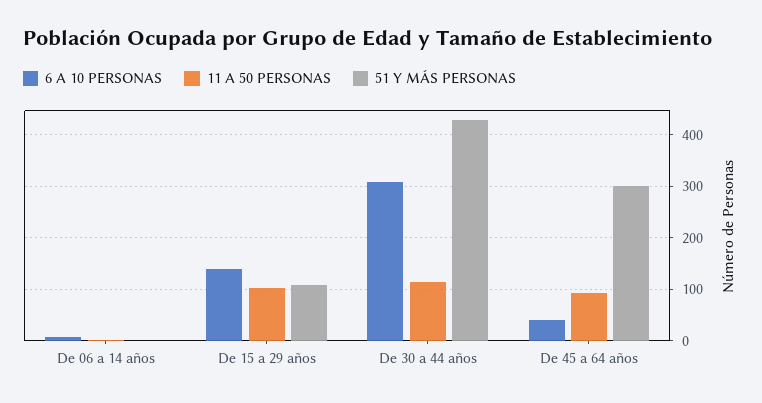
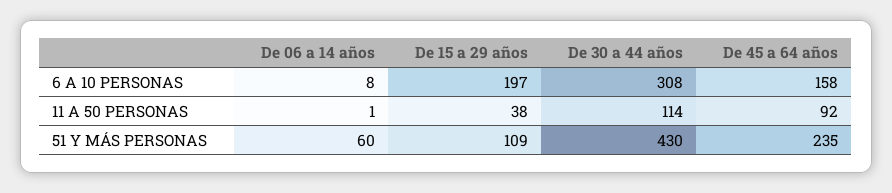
  {
    "6 A 10 PERSONAS": {
      "De 06 a 14 años": 8,
-     "De 15 a 29 años": 140,
+     "De 15 a 29 años": 197,
      "De 30 a 44 años": 308,
-     "De 45 a 64 años": 40
+     "De 45 a 64 años": 158
    },
    "11 A 50 PERSONAS": {
      "De 06 a 14 años": 1,
-     "De 15 a 29 años": 100,
+     "De 15 a 29 años": 38,
      "De 30 a 44 años": 114,
      "De 45 a 64 años": 92
    },
    "51 Y MÁS PERSONAS": {
-     "De 06 a 14 años": 0,
+     "De 06 a 14 años": 60,
      "De 15 a 29 años": 109,
      "De 30 a 44 años": 430,
-     "De 45 a 64 años": 300
+     "De 45 a 64 años": 235
    }
  }

